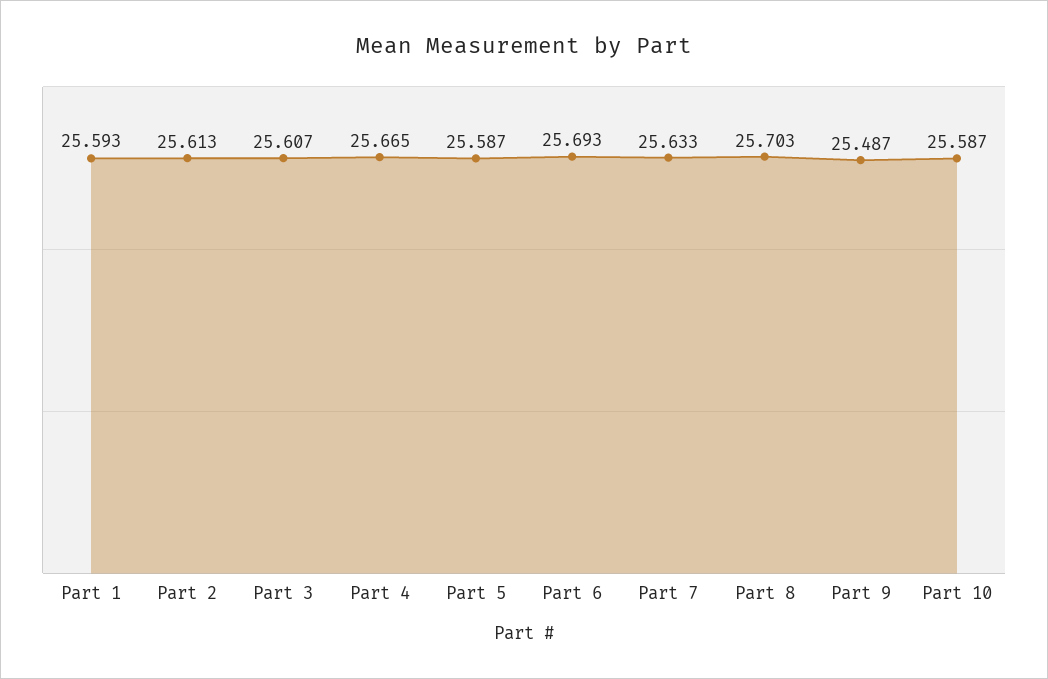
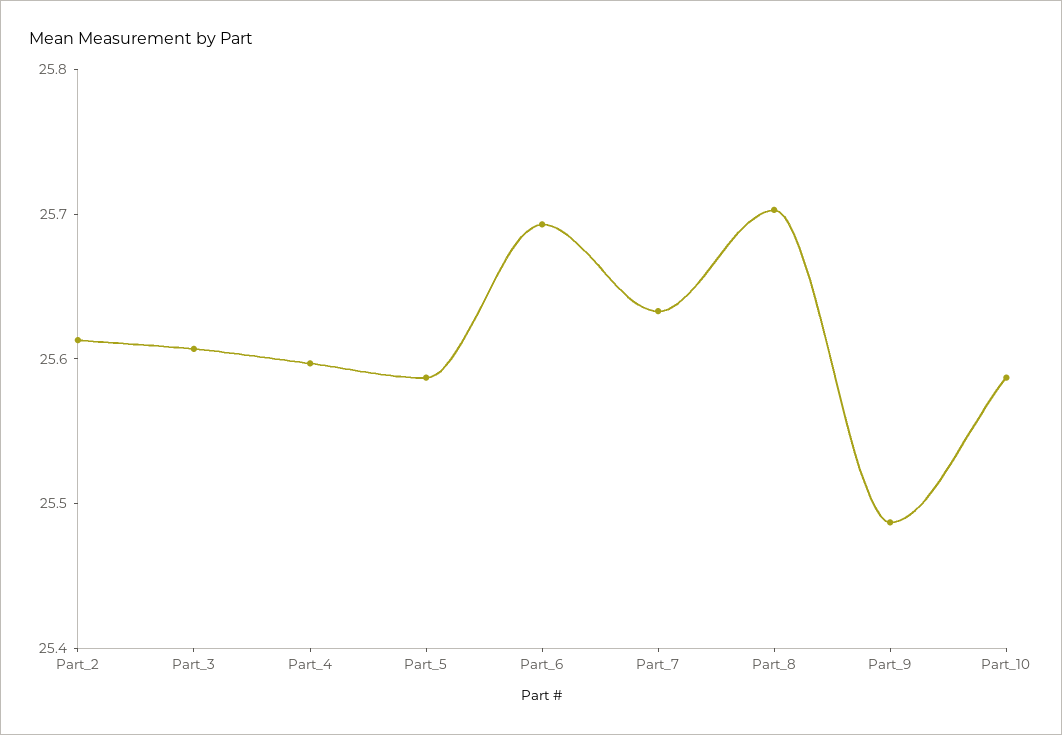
  {
-   "Part 1": 25.593,
    "Part 2": 25.613,
    "Part 3": 25.607,
-   "Part 4": 25.665,
+   "Part 4": 25.6,
    "Part 5": 25.587,
    "Part 6": 25.693,
    "Part 7": 25.633,
    "Part 8": 25.703,
    "Part 9": 25.487,
    "Part 10": 25.587
  }

